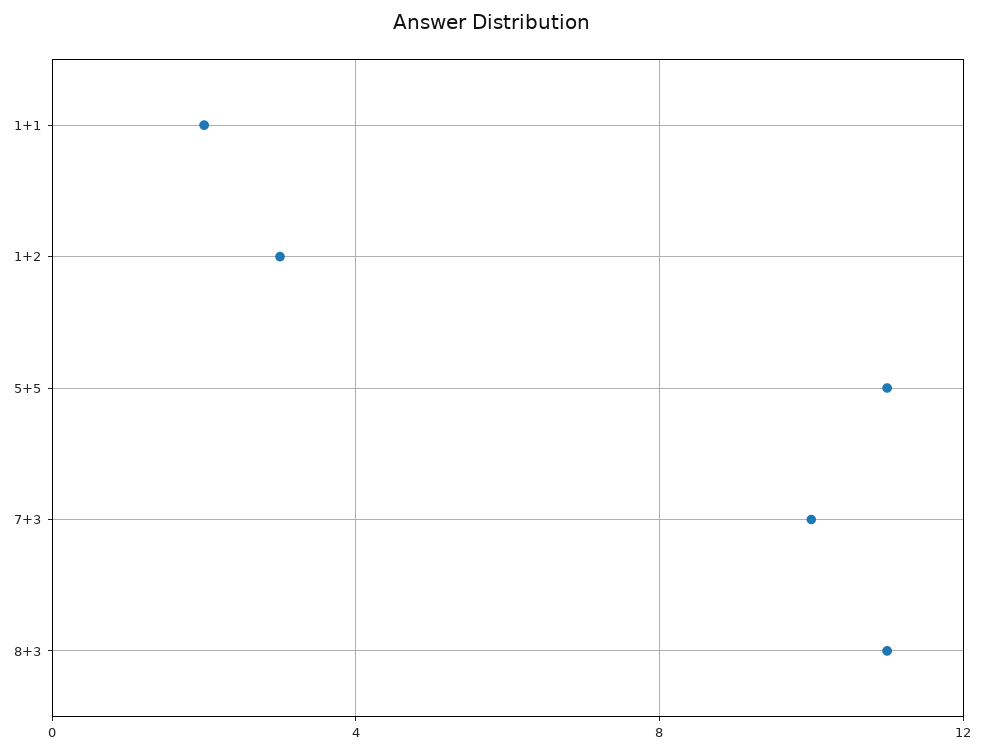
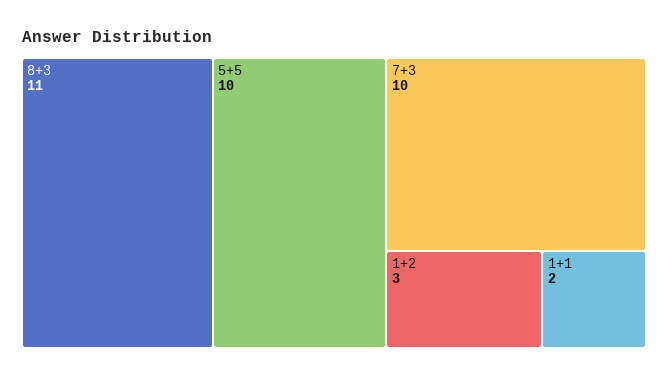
  {
    "1+1": 2,
    "1+2": 3,
-   "5+5": 11,
+   "5+5": 10,
    "7+3": 10,
    "8+3": 11
  }

